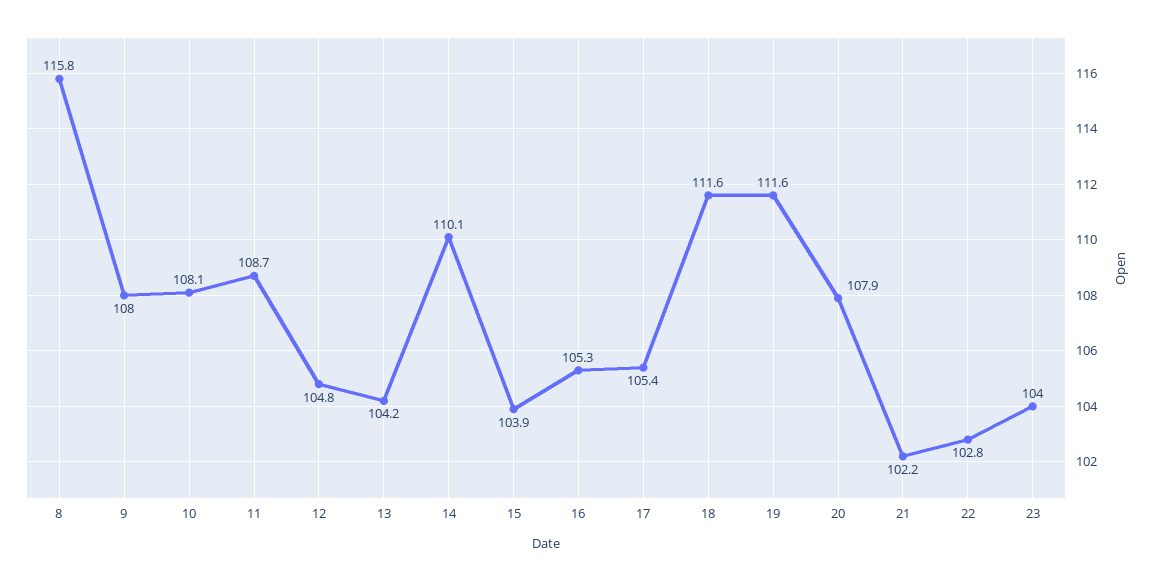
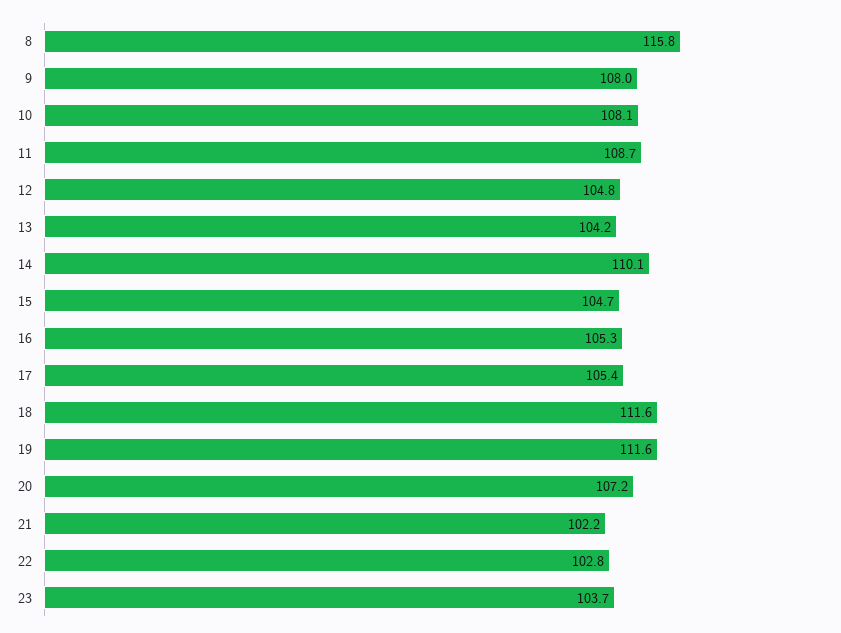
  {
    "8": 115.8,
    "9": 108,
    "10": 108.1,
    "11": 108.7,
    "12": 104.8,
    "13": 104.2,
    "14": 110.1,
-   "15": 103.9,
+   "15": 104.7,
    "16": 105.3,
    "17": 105.4,
    "18": 111.6,
    "19": 111.6,
-   "20": 107.9,
+   "20": 107.2,
    "21": 102.2,
    "22": 102.8,
-   "23": 104
+   "23": 103.7
  }

